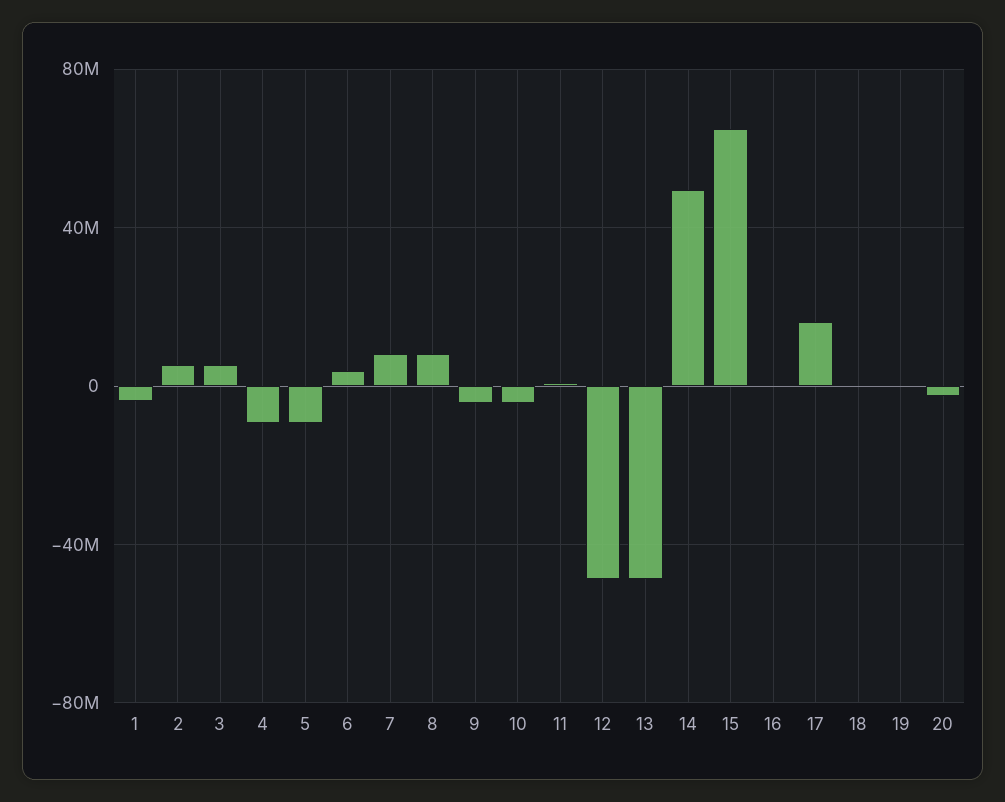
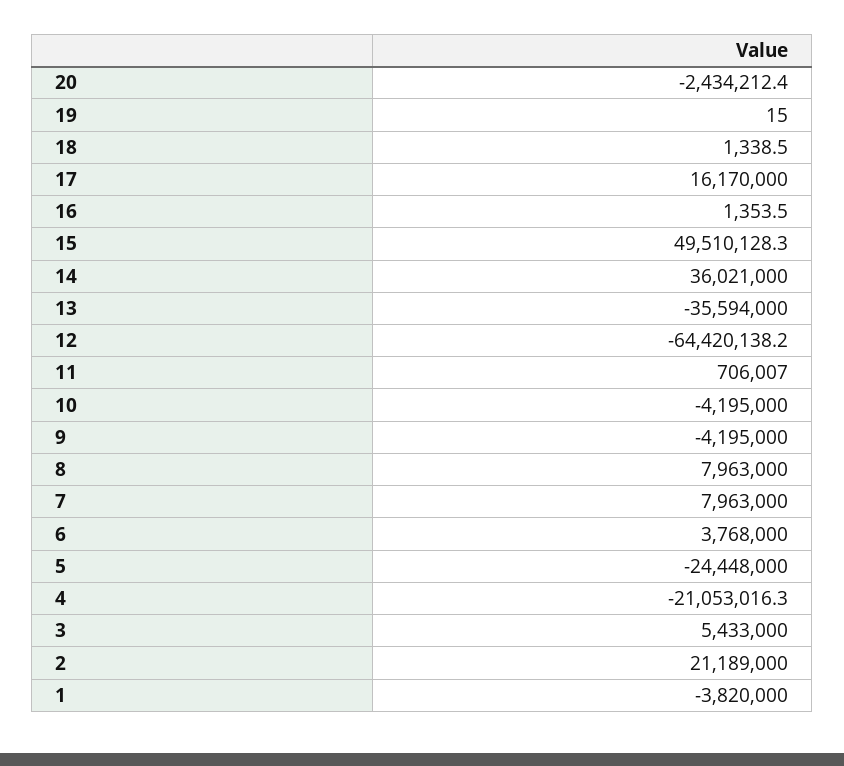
  {
    "1": -3820000,
-   "2": 5000000,
+   "2": 21189000,
    "3": 5433000,
-   "4": -10000000,
+   "4": -21053016.3,
-   "5": -10000000,
+   "5": -24448000,
    "6": 3768000,
    "7": 7963000,
    "8": 7963000,
    "9": -4195000,
    "10": -4195000,
    "11": 706007,
-   "12": -50000000,
+   "12": -64420138.2,
-   "13": -50000000,
+   "13": -35594000,
-   "14": 50000000,
+   "14": 36021000,
-   "15": 65000000,
+   "15": 49510128.3,
    "16": 1353.5,
    "17": 16170000,
    "18": 1338.5,
    "19": 15,
    "20": -2434212.4
  }

